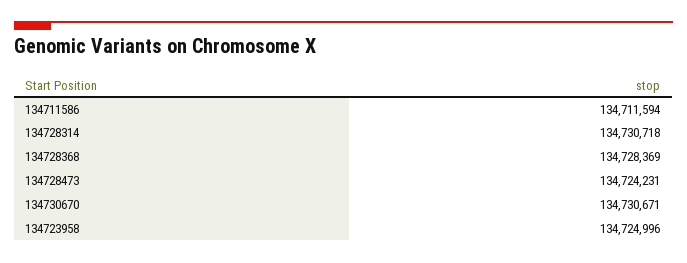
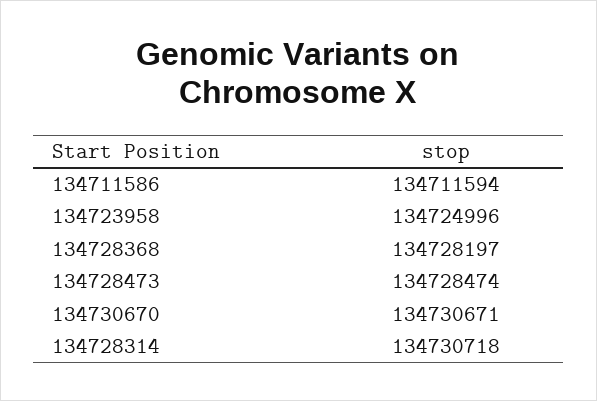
  {
    "134711586": 134711594,
    "134728314": 134730718,
-   "134728368": 134728369,
+   "134728368": 134728197,
-   "134728473": 134724231,
+   "134728473": 134728474,
    "134730670": 134730671,
    "134723958": 134724996
  }

